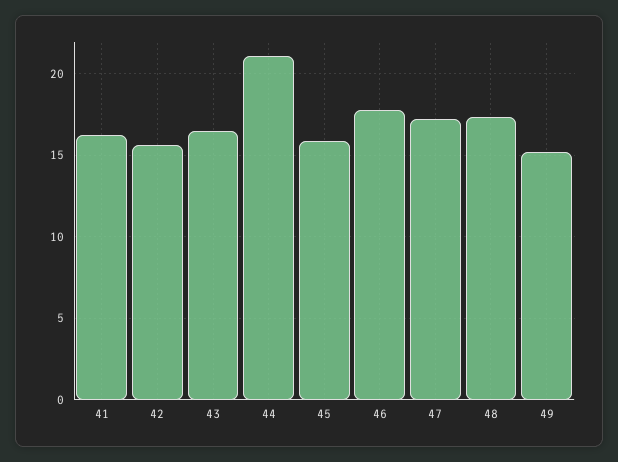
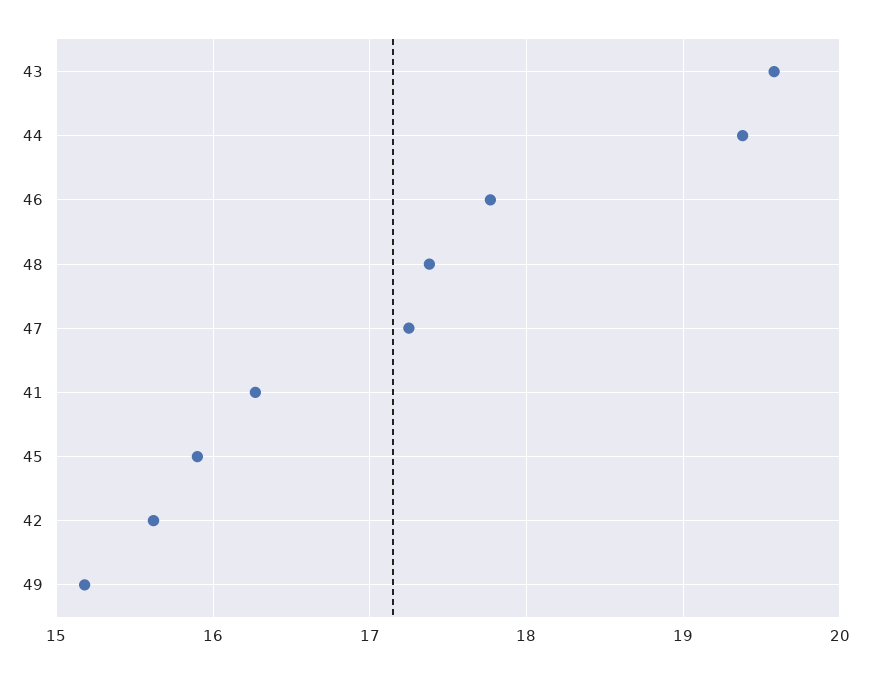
  {
    "41": 16.3,
    "42": 15.6,
-   "43": 16.5,
+   "43": 19.6,
-   "44": 21,
+   "44": 19.4,
    "45": 15.9,
    "46": 17.8,
    "47": 17.3,
    "48": 17.4,
    "49": 15.2
  }

